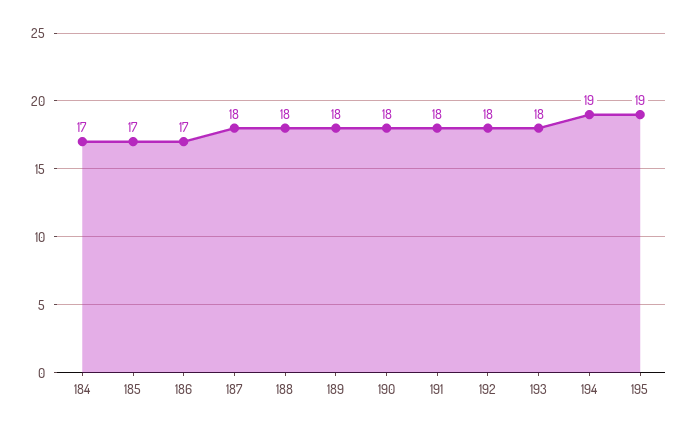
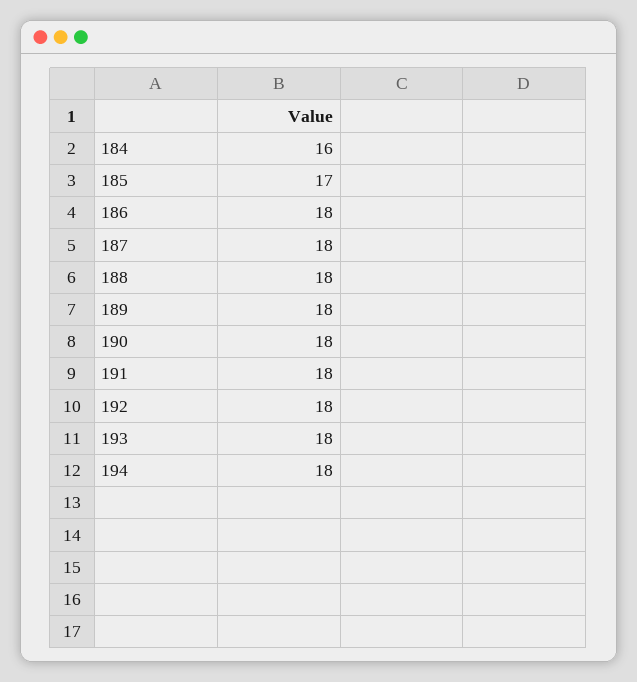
  {
-   "184": 17,
+   "184": 16,
    "185": 17,
-   "186": 17,
+   "186": 18,
    "187": 18,
    "188": 18,
    "189": 18,
    "190": 18,
    "191": 18,
    "192": 18,
    "193": 18,
-   "194": 19,
+   "194": 18
-   "195": 19
  }

